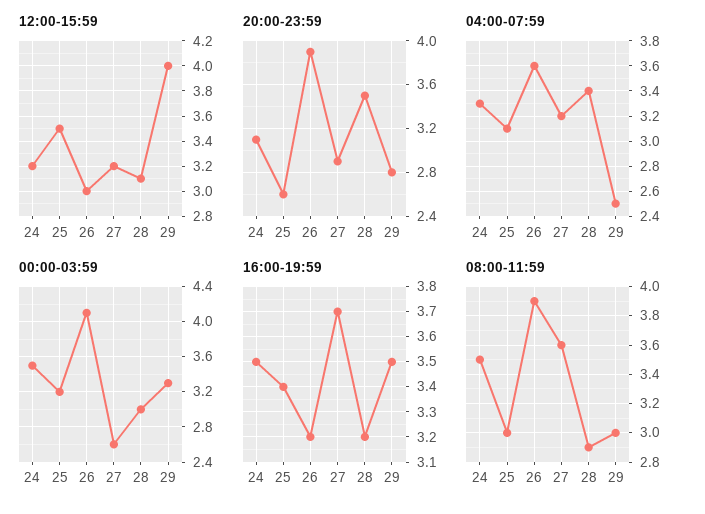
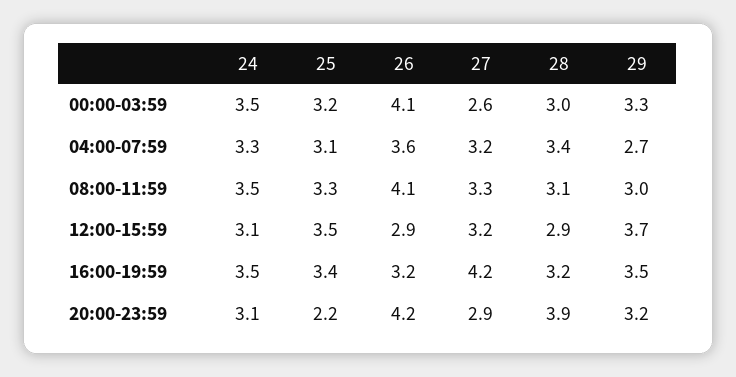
  {
    "12:00-15:59": {
-     "24": 3.2,
+     "24": 3.1,
      "25": 3.5,
-     "26": 3,
+     "26": 2.9,
      "27": 3.2,
-     "28": 3.1,
+     "28": 2.9,
-     "29": 4
+     "29": 3.7
    },
    "20:00-23:59": {
      "24": 3.1,
-     "25": 2.6,
+     "25": 2.2,
-     "26": 3.9,
+     "26": 4.2,
      "27": 2.9,
-     "28": 3.5,
+     "28": 3.9,
-     "29": 2.8
+     "29": 3.2
    },
    "04:00-07:59": {
      "24": 3.3,
      "25": 3.1,
      "26": 3.6,
      "27": 3.2,
      "28": 3.4,
-     "29": 2.5
+     "29": 2.7
    },
    "00:00-03:59": {
      "24": 3.5,
      "25": 3.2,
      "26": 4.1,
      "27": 2.6,
      "28": 3,
      "29": 3.3
    },
    "16:00-19:59": {
      "24": 3.5,
      "25": 3.4,
      "26": 3.2,
-     "27": 3.7,
+     "27": 4.2,
      "28": 3.2,
      "29": 3.5
    },
    "08:00-11:59": {
      "24": 3.5,
-     "25": 3,
+     "25": 3.3,
-     "26": 3.9,
+     "26": 4.1,
-     "27": 3.6,
+     "27": 3.3,
-     "28": 2.9,
+     "28": 3.1,
      "29": 3
    }
  }

